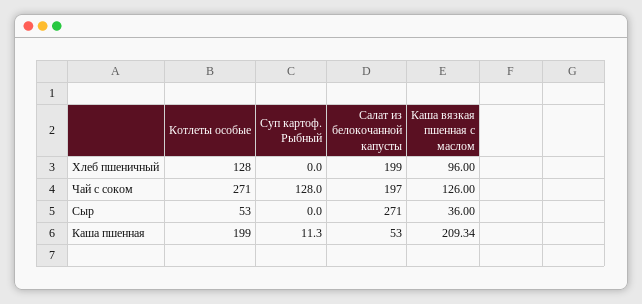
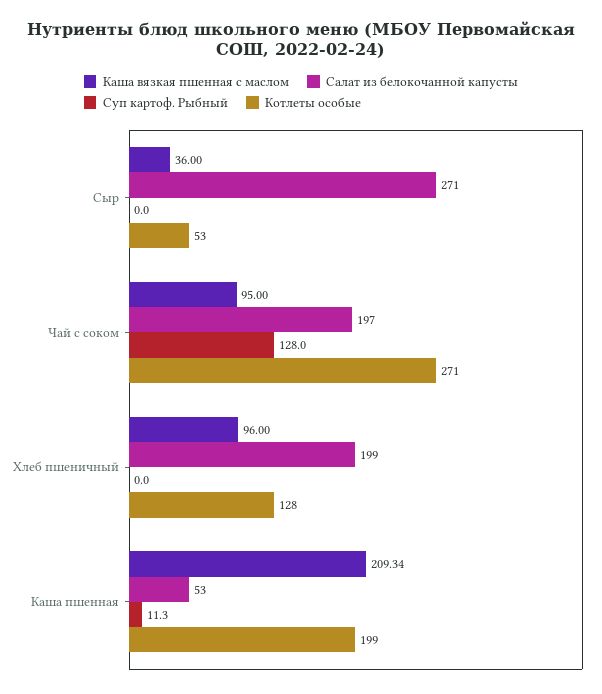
  {
    "Котлеты особые": {
      "Хлеб пшеничный": 128,
      "Чай с соком": 271,
      "Сыр": 53,
      "Каша пшенная": 199
    },
    "Суп картоф. Рыбный": {
      "Хлеб пшеничный": 0,
      "Чай с соком": 128,
      "Сыр": 0,
      "Каша пшенная": 11.3
    },
    "Салат из белокочанной капусты": {
      "Хлеб пшеничный": 199,
      "Чай с соком": 197,
      "Сыр": 271,
      "Каша пшенная": 53
    },
    "Каша вязкая пшенная с маслом": {
      "Хлеб пшеничный": 96,
-     "Чай с соком": 126,
+     "Чай с соком": 95,
      "Сыр": 36,
      "Каша пшенная": 209.34
    }
  }

